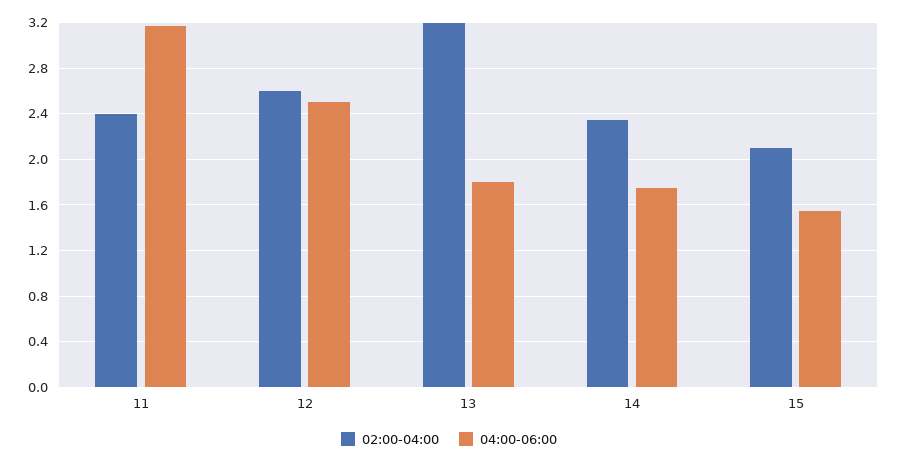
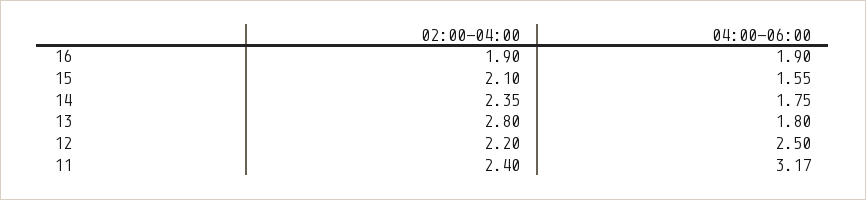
  {
    "02:00-04:00": {
      "11": 2.4,
-     "12": 2.6,
+     "12": 2.2,
-     "13": 3.2,
+     "13": 2.8,
      "14": 2.35,
-     "15": 2.1
+     "15": 2.1,
+     "16": 1.9
    },
    "04:00-06:00": {
      "11": 3.17,
      "12": 2.5,
      "13": 1.8,
      "14": 1.75,
-     "15": 1.55
+     "15": 1.55,
+     "16": 1.9
    }
  }

